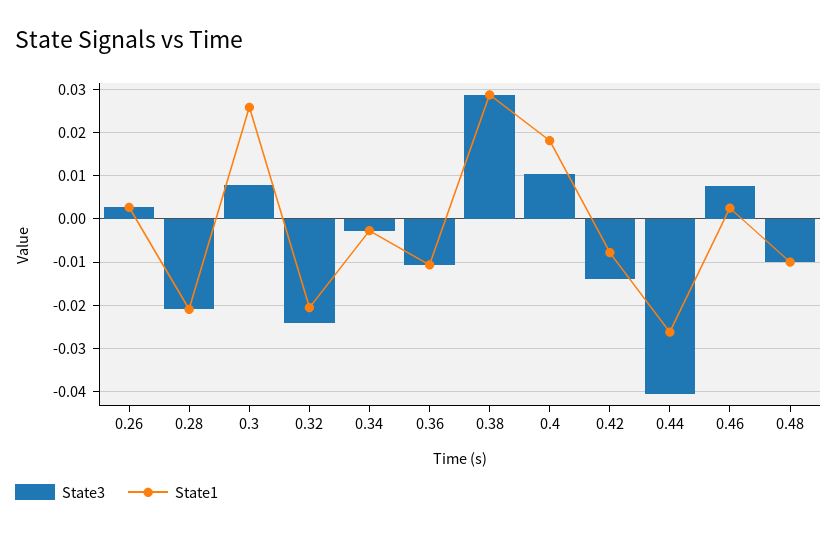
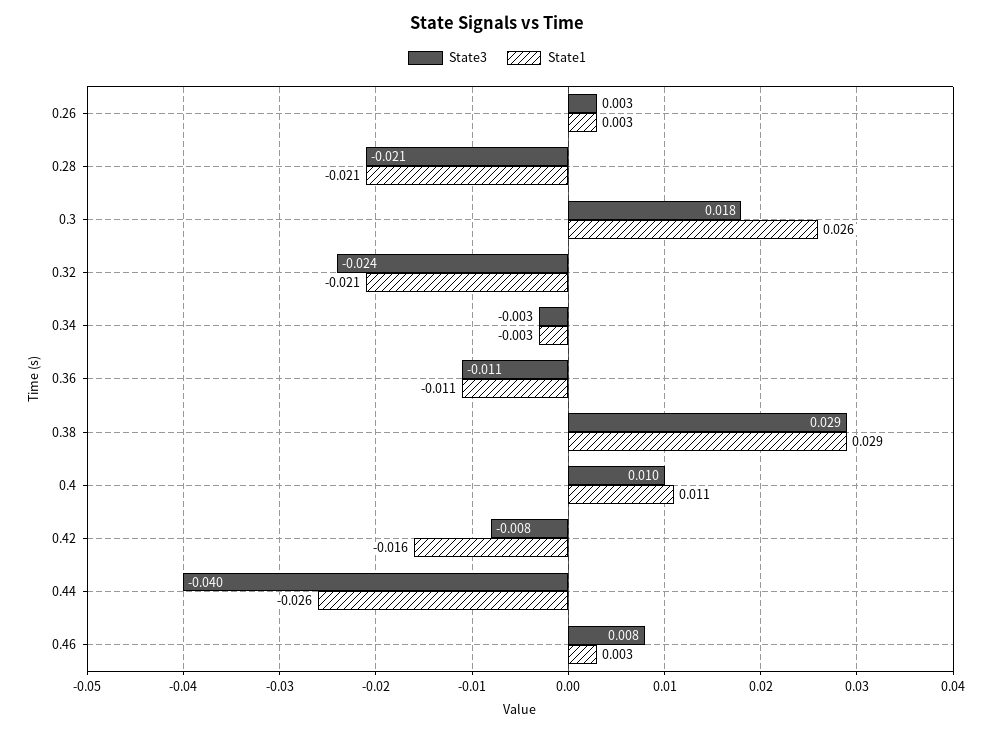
  {
    "State3": {
      "0.26": 0.003,
      "0.28": -0.021,
-     "0.3": 0.008,
+     "0.3": 0.018,
      "0.32": -0.024,
      "0.34": -0.003,
      "0.36": -0.011,
      "0.38": 0.029,
      "0.4": 0.01,
-     "0.42": -0.014,
+     "0.42": -0.008,
      "0.44": -0.04,
-     "0.46": 0.008,
+     "0.46": 0.008
-     "0.48": -0.01
    },
    "State1": {
      "0.26": 0.003,
      "0.28": -0.021,
      "0.3": 0.026,
      "0.32": -0.021,
      "0.34": -0.003,
      "0.36": -0.011,
      "0.38": 0.029,
-     "0.4": 0.018,
+     "0.4": 0.011,
-     "0.42": -0.008,
+     "0.42": -0.016,
      "0.44": -0.026,
-     "0.46": 0.003,
+     "0.46": 0.003
-     "0.48": -0.01
    }
  }

